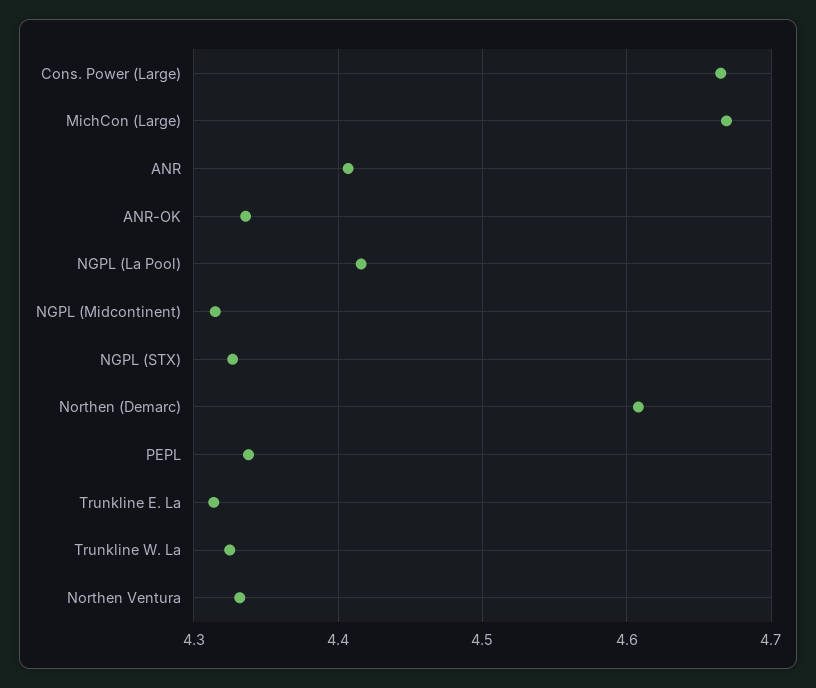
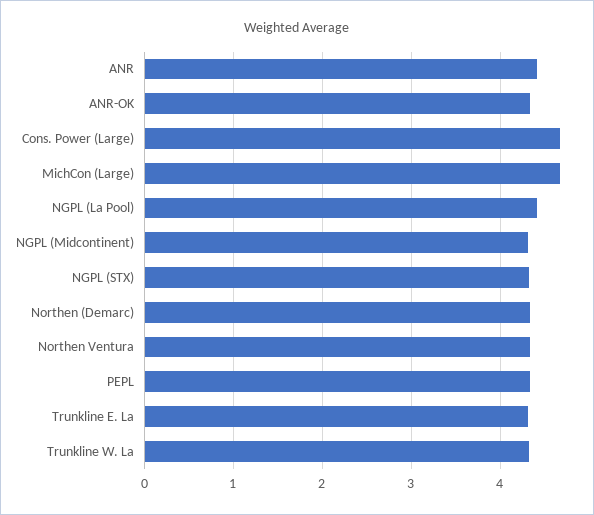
  {
    "Cons. Power (Large)": 4.67,
    "MichCon (Large)": 4.67,
    "ANR": 4.41,
    "ANR-OK": 4.34,
    "NGPL (La Pool)": 4.42,
    "NGPL (Midcontinent)": 4.32,
    "NGPL (STX)": 4.33,
-   "Northen (Demarc)": 4.61,
+   "Northen (Demarc)": 4.3,
    "PEPL": 4.34,
    "Trunkline E. La": 4.31,
    "Trunkline W. La": 4.33,
    "Northen Ventura": 4.33
  }

